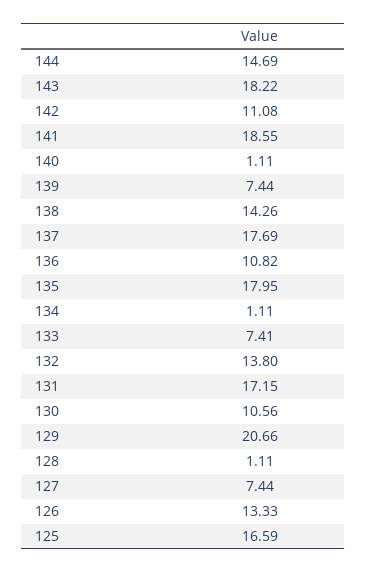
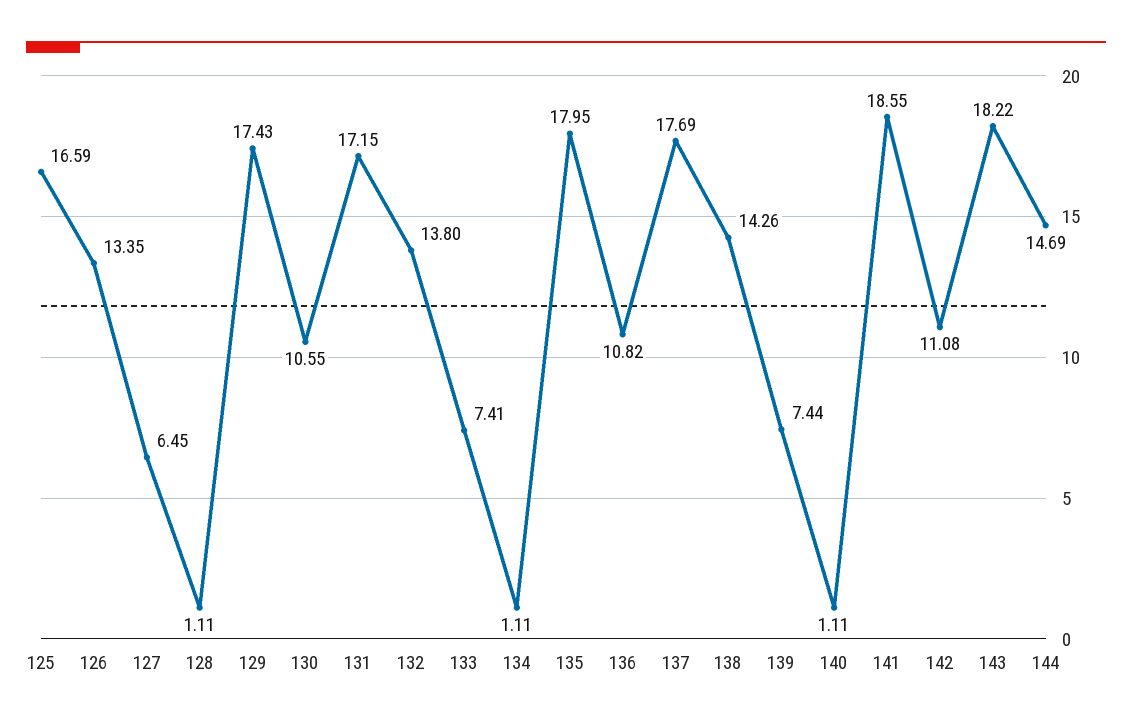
  {
    "144": 14.69,
    "143": 18.22,
    "142": 11.08,
    "141": 18.55,
    "140": 1.11,
    "139": 7.44,
    "138": 14.26,
    "137": 17.69,
    "136": 10.82,
    "135": 17.95,
    "134": 1.11,
    "133": 7.41,
    "132": 13.8,
    "131": 17.15,
-   "130": 10.56,
+   "130": 10.55,
-   "129": 20.66,
+   "129": 17.43,
    "128": 1.11,
-   "127": 7.44,
+   "127": 6.45,
-   "126": 13.33,
+   "126": 13.35,
    "125": 16.59
  }

